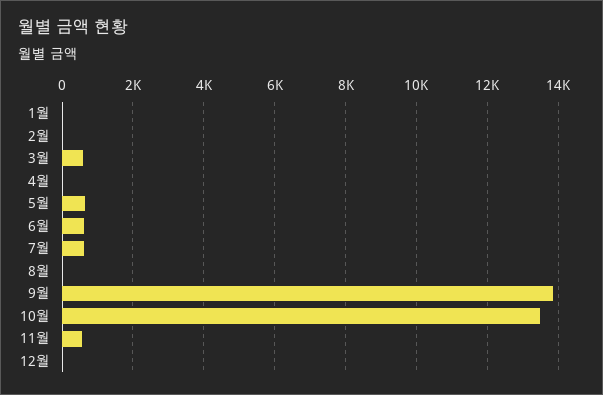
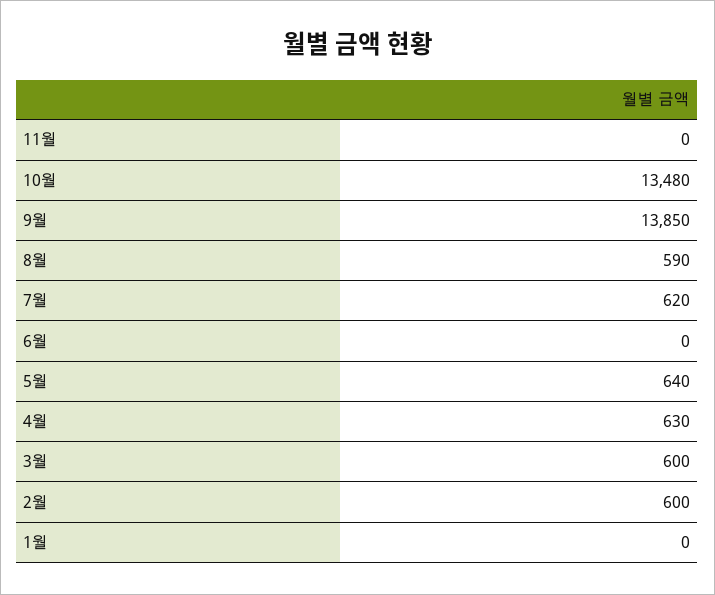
  {
    "1월": 0,
-   "2월": 0,
+   "2월": 600,
    "3월": 600,
-   "4월": 0,
+   "4월": 630,
    "5월": 640,
-   "6월": 600,
+   "6월": 0,
    "7월": 620,
-   "8월": 0,
+   "8월": 590,
    "9월": 13850,
    "10월": 13480,
-   "11월": 600,
+   "11월": 0
-   "12월": 0
  }

